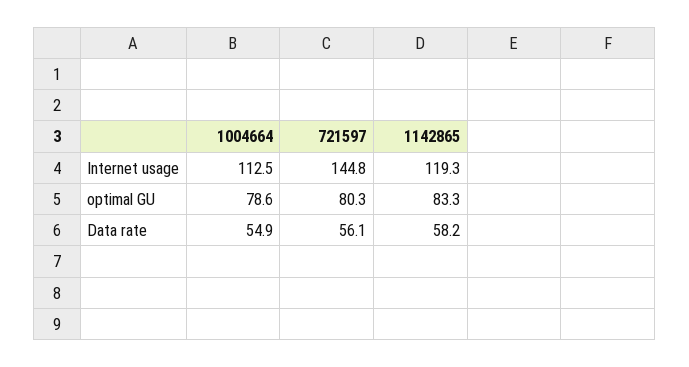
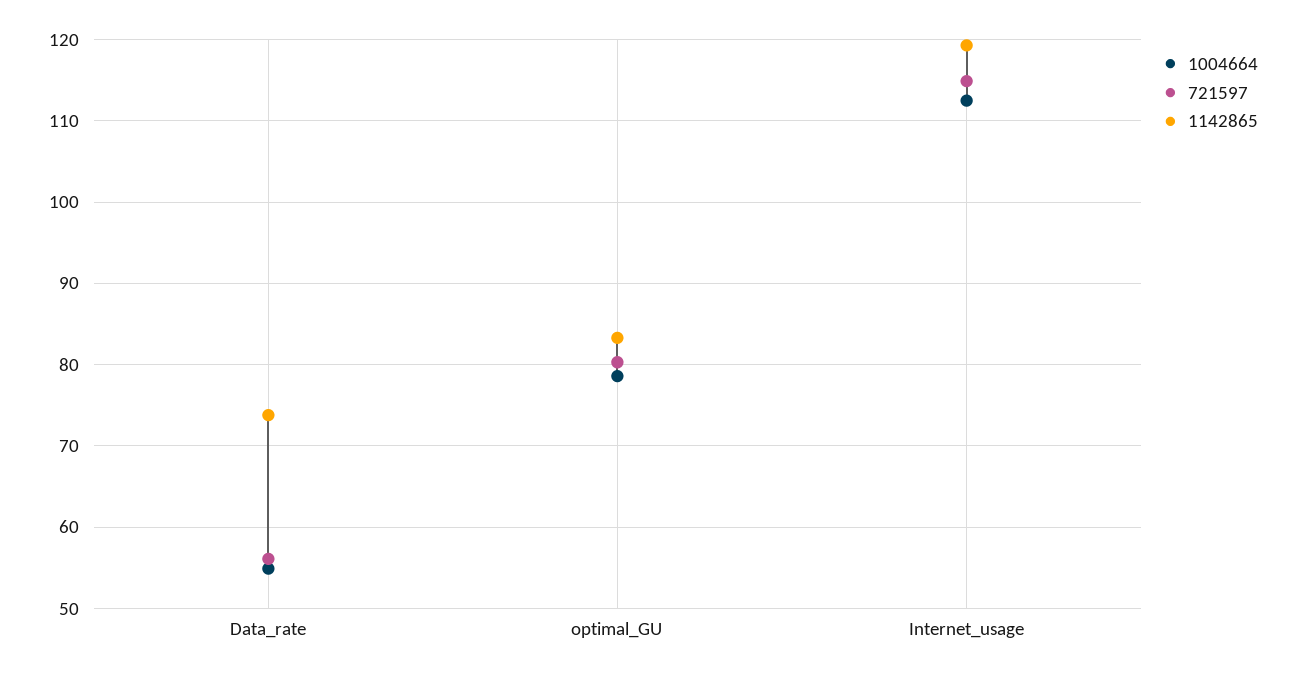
  {
    "1004664": {
      "Internet usage": 112.5,
      "optimal GU": 78.6,
      "Data rate": 54.9
    },
    "721597": {
-     "Internet usage": 144.8,
+     "Internet usage": 115,
      "optimal GU": 80.3,
      "Data rate": 56.1
    },
    "1142865": {
      "Internet usage": 119.3,
      "optimal GU": 83.3,
-     "Data rate": 58.2
+     "Data rate": 74
    }
  }

